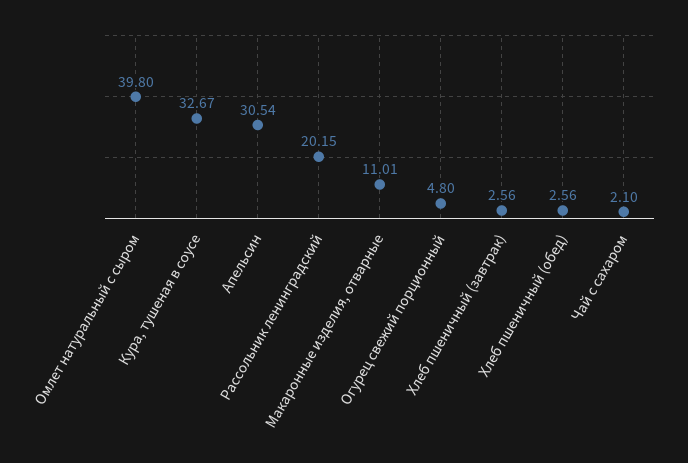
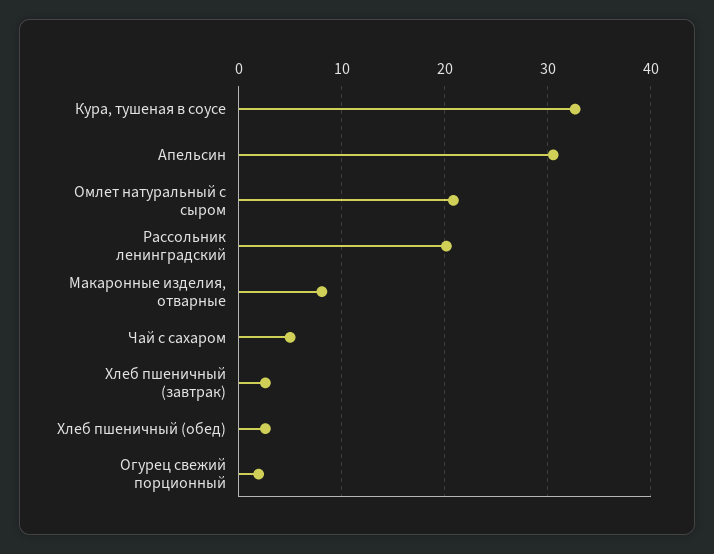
  {
-   "Омлет натуральный с сыром": 39.8,
+   "Омлет натуральный с сыром": 21,
    "Кура, тушеная в соусе": 32.67,
    "Апельсин": 30.54,
    "Рассольник ленинградский": 20.15,
-   "Макаронные изделия, отварные": 11.01,
+   "Макаронные изделия, отварные": 8,
-   "Огурец свежий порционный": 4.8,
+   "Огурец свежий порционный": 2,
    "Хлеб пшеничный (завтрак)": 2.56,
    "Хлеб пшеничный (обед)": 2.56,
-   "Чай с сахаром": 2.1
+   "Чай с сахаром": 5
  }

